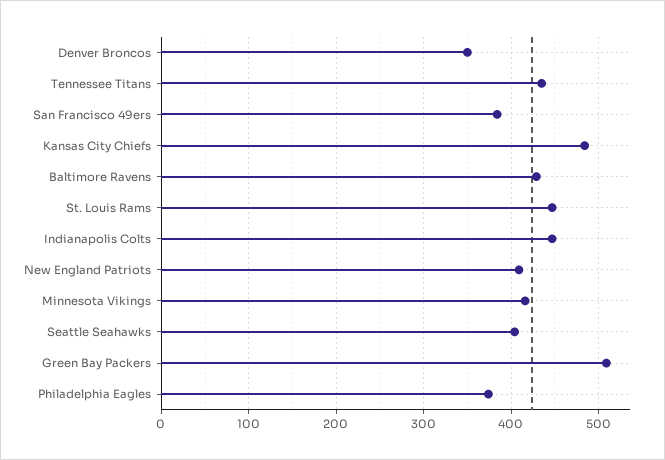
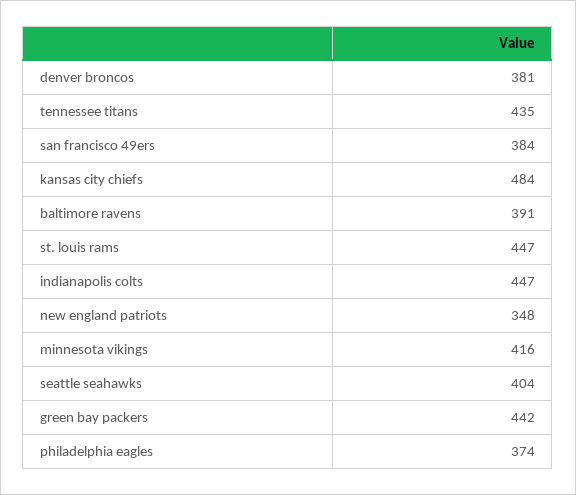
  {
-   "Denver Broncos": 350,
+   "Denver Broncos": 381,
    "Tennessee Titans": 435,
    "San Francisco 49ers": 384,
    "Kansas City Chiefs": 484,
-   "Baltimore Ravens": 430,
+   "Baltimore Ravens": 391,
    "St. Louis Rams": 447,
    "Indianapolis Colts": 447,
-   "New England Patriots": 410,
+   "New England Patriots": 348,
    "Minnesota Vikings": 416,
    "Seattle Seahawks": 404,
-   "Green Bay Packers": 510,
+   "Green Bay Packers": 442,
    "Philadelphia Eagles": 374
  }

